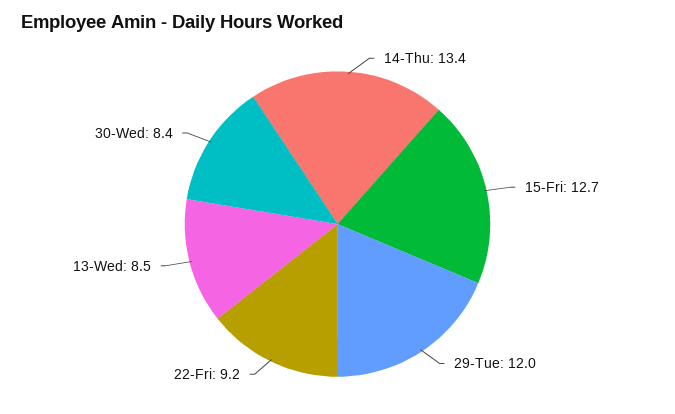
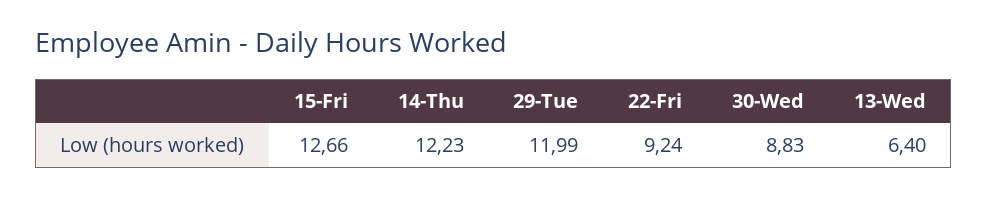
  {
-   "14-Thu": 13.4,
+   "14-Thu": 12.23,
    "15-Fri": 12.66,
    "29-Tue": 11.99,
    "22-Fri": 9.24,
-   "13-Wed": 8.5,
+   "13-Wed": 6.4,
-   "30-Wed": 8.4
+   "30-Wed": 8.83
  }

